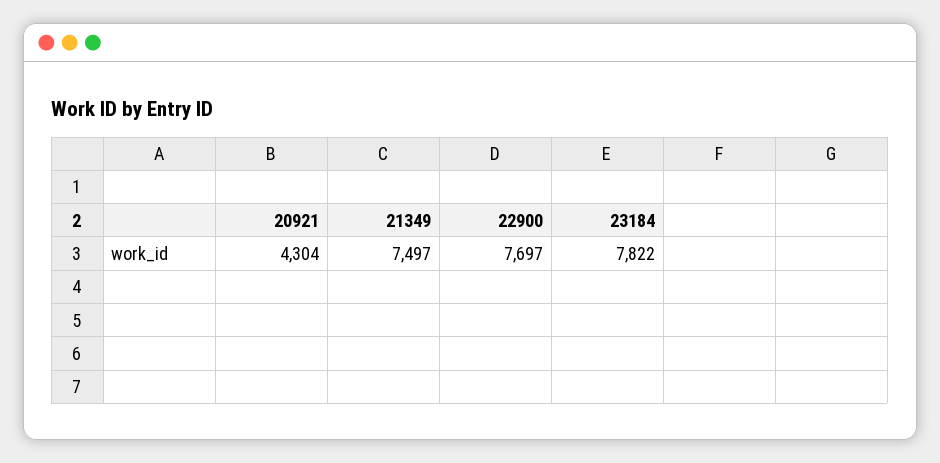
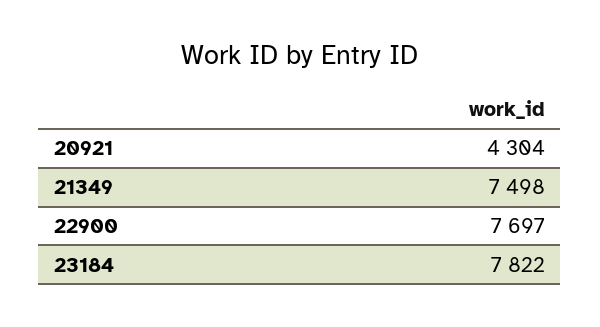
  {
    "20921": 4304,
-   "21349": 7497,
+   "21349": 7498,
    "22900": 7697,
    "23184": 7822
  }

